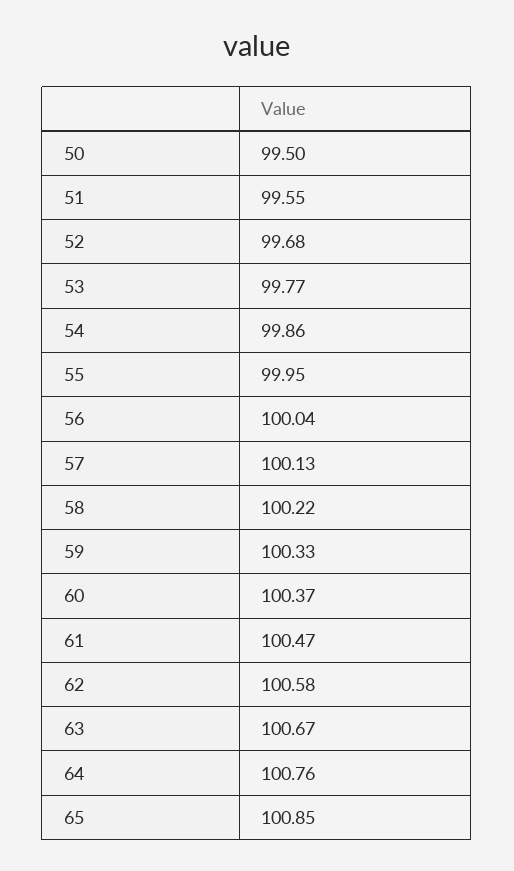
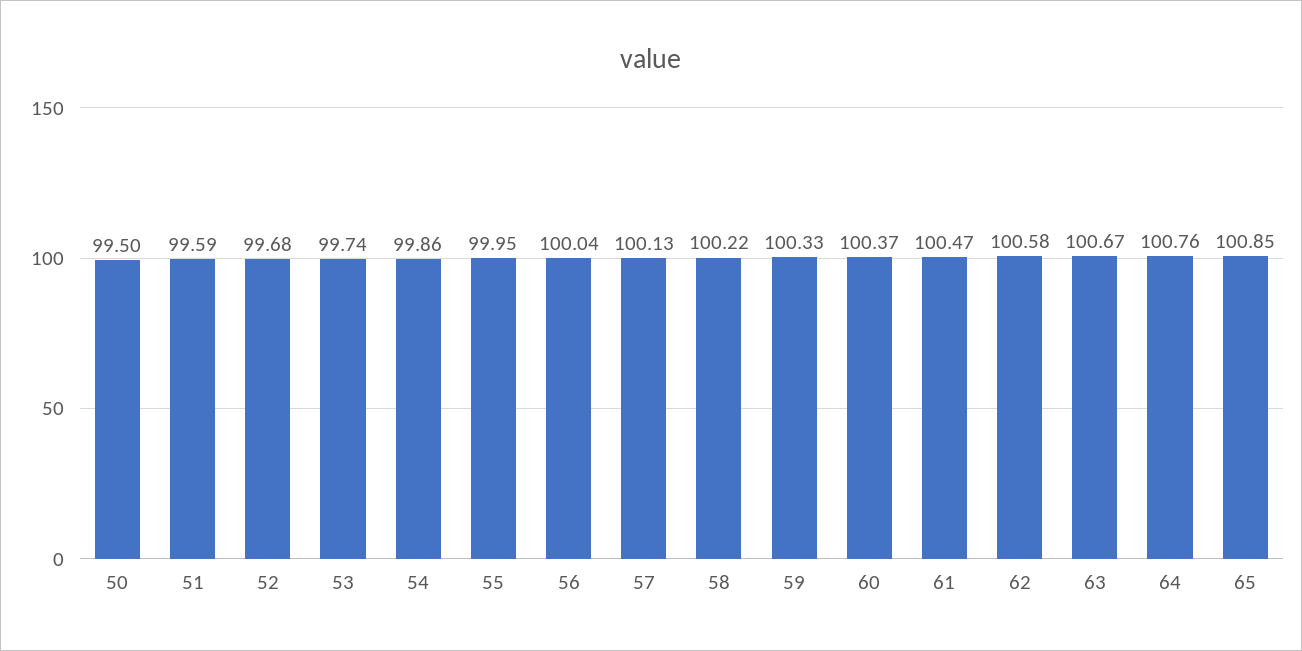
  {
    "50": 99.5,
-   "51": 99.55,
+   "51": 99.59,
    "52": 99.68,
-   "53": 99.77,
+   "53": 99.74,
    "54": 99.86,
    "55": 99.95,
    "56": 100.04,
    "57": 100.13,
    "58": 100.22,
    "59": 100.33,
    "60": 100.37,
    "61": 100.47,
    "62": 100.58,
    "63": 100.67,
    "64": 100.76,
    "65": 100.85
  }

